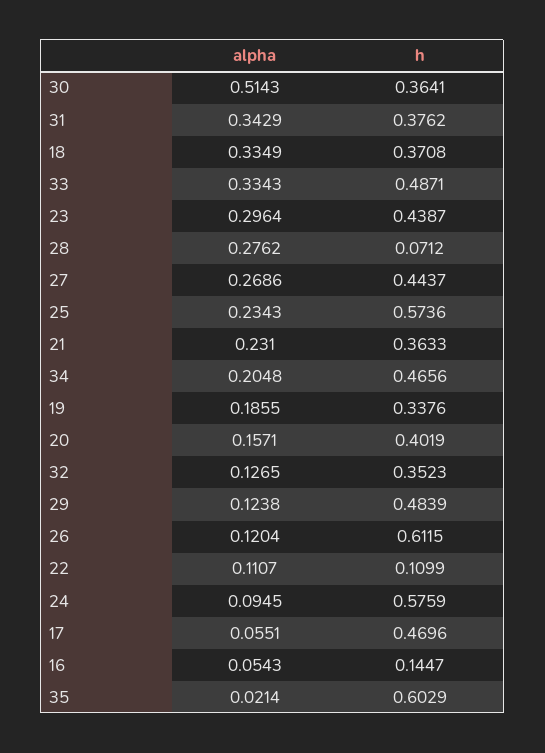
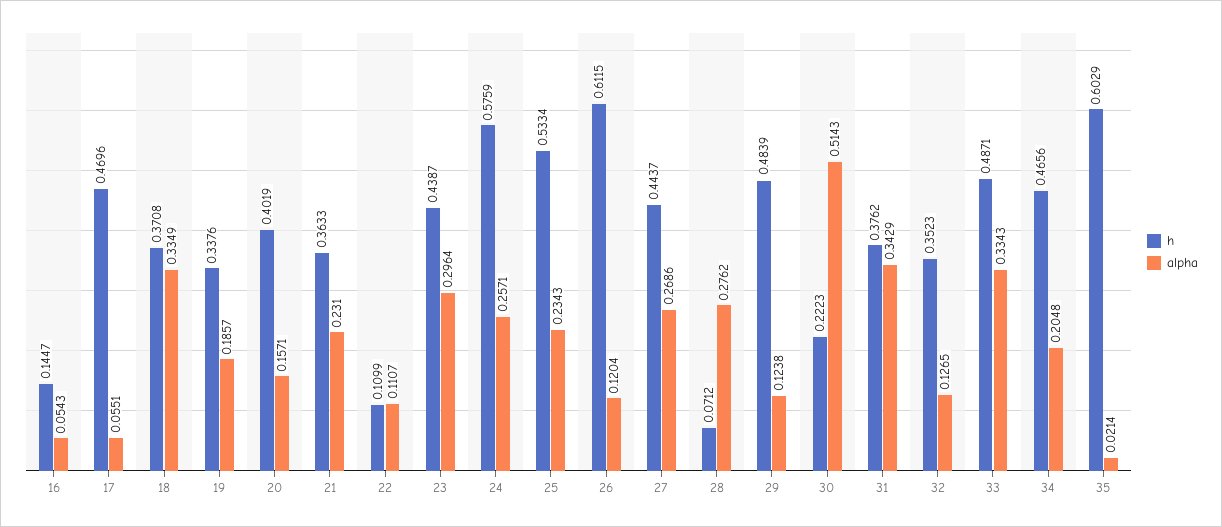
  {
    "alpha": {
      "30": 0.5143,
      "31": 0.3429,
      "18": 0.3349,
      "33": 0.3343,
      "23": 0.2964,
      "28": 0.2762,
      "27": 0.2686,
      "25": 0.2343,
      "21": 0.231,
      "34": 0.2048,
-     "19": 0.1855,
+     "19": 0.1857,
      "20": 0.1571,
      "32": 0.1265,
      "29": 0.1238,
      "26": 0.1204,
      "22": 0.1107,
-     "24": 0.0945,
+     "24": 0.2571,
      "17": 0.0551,
      "16": 0.0543,
      "35": 0.0214
    },
    "h": {
-     "30": 0.3641,
+     "30": 0.2223,
      "31": 0.3762,
      "18": 0.3708,
      "33": 0.4871,
      "23": 0.4387,
      "28": 0.0712,
      "27": 0.4437,
-     "25": 0.5736,
+     "25": 0.5334,
      "21": 0.3633,
      "34": 0.4656,
      "19": 0.3376,
      "20": 0.4019,
      "32": 0.3523,
      "29": 0.4839,
      "26": 0.6115,
      "22": 0.1099,
      "24": 0.5759,
      "17": 0.4696,
      "16": 0.1447,
      "35": 0.6029
    }
  }

